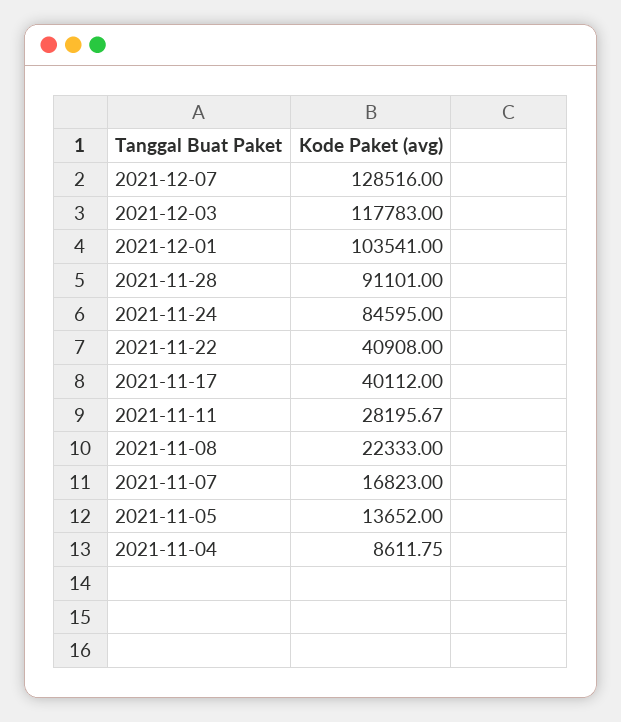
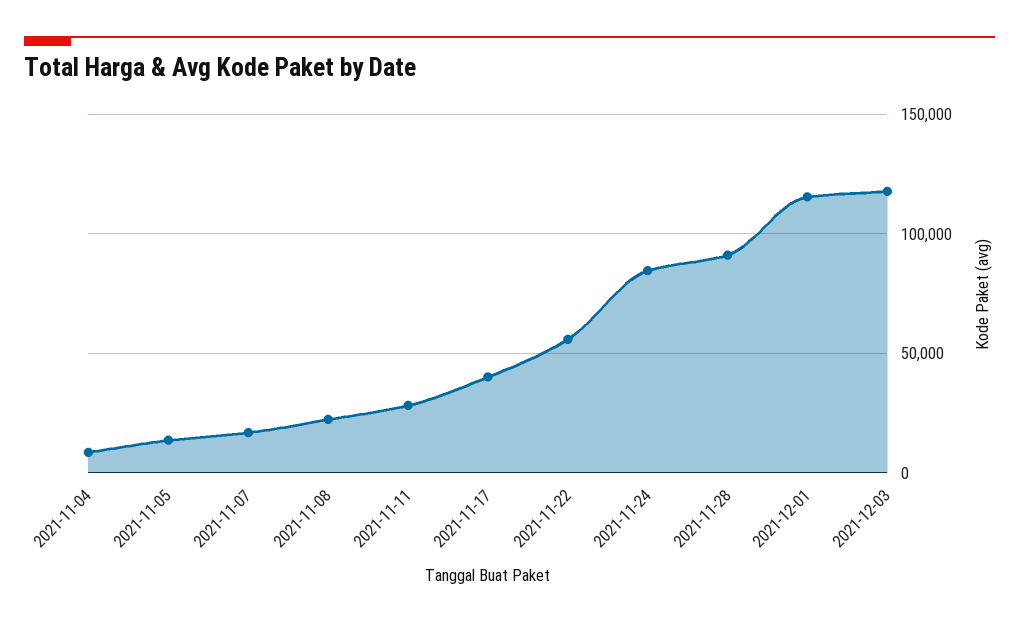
  {
-   "2021-12-07": 128516,
    "2021-12-03": 117783,
-   "2021-12-01": 103541,
+   "2021-12-01": 115000,
    "2021-11-28": 91101,
    "2021-11-24": 84595,
-   "2021-11-22": 40908,
+   "2021-11-22": 55000,
    "2021-11-17": 40112,
    "2021-11-11": 28195.67,
    "2021-11-08": 22333,
    "2021-11-07": 16823,
    "2021-11-05": 13652,
    "2021-11-04": 8611.75
  }

